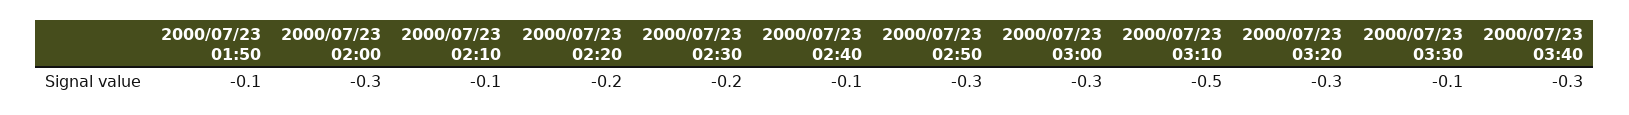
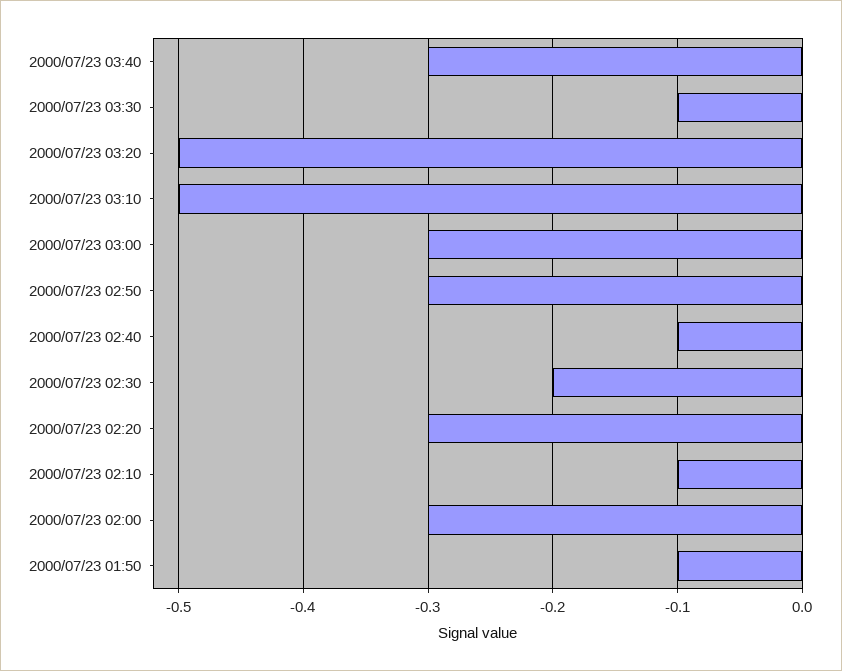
  {
    "2000/07/23 01:50": -0.1,
    "2000/07/23 02:00": -0.3,
    "2000/07/23 02:10": -0.1,
-   "2000/07/23 02:20": -0.2,
+   "2000/07/23 02:20": -0.3,
    "2000/07/23 02:30": -0.2,
    "2000/07/23 02:40": -0.1,
    "2000/07/23 02:50": -0.3,
    "2000/07/23 03:00": -0.3,
    "2000/07/23 03:10": -0.5,
-   "2000/07/23 03:20": -0.3,
+   "2000/07/23 03:20": -0.5,
    "2000/07/23 03:30": -0.1,
    "2000/07/23 03:40": -0.3
  }

